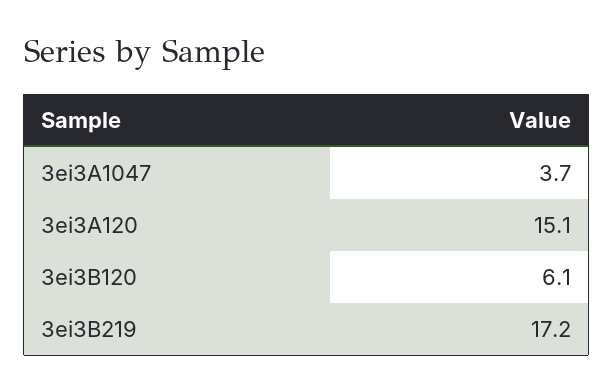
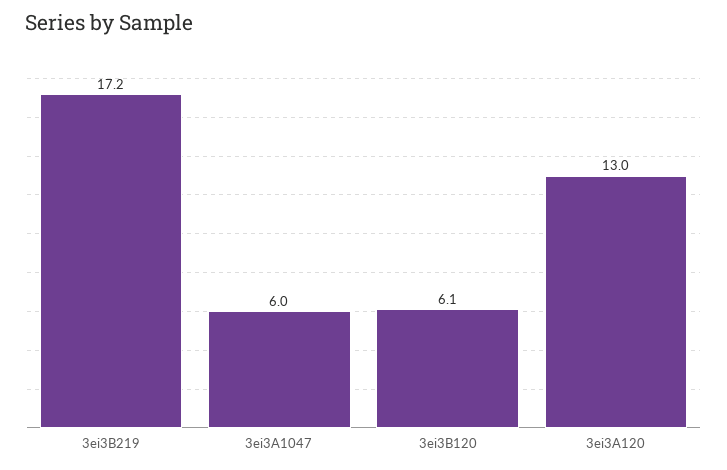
  {
-   "3ei3A1047": 3.7,
+   "3ei3A1047": 6,
-   "3ei3A120": 15.1,
+   "3ei3A120": 13,
    "3ei3B120": 6.1,
    "3ei3B219": 17.2
  }

